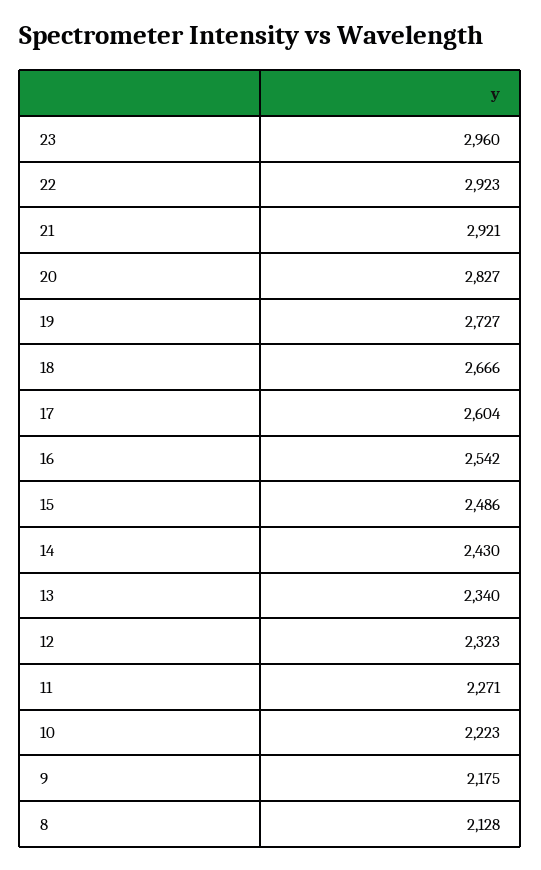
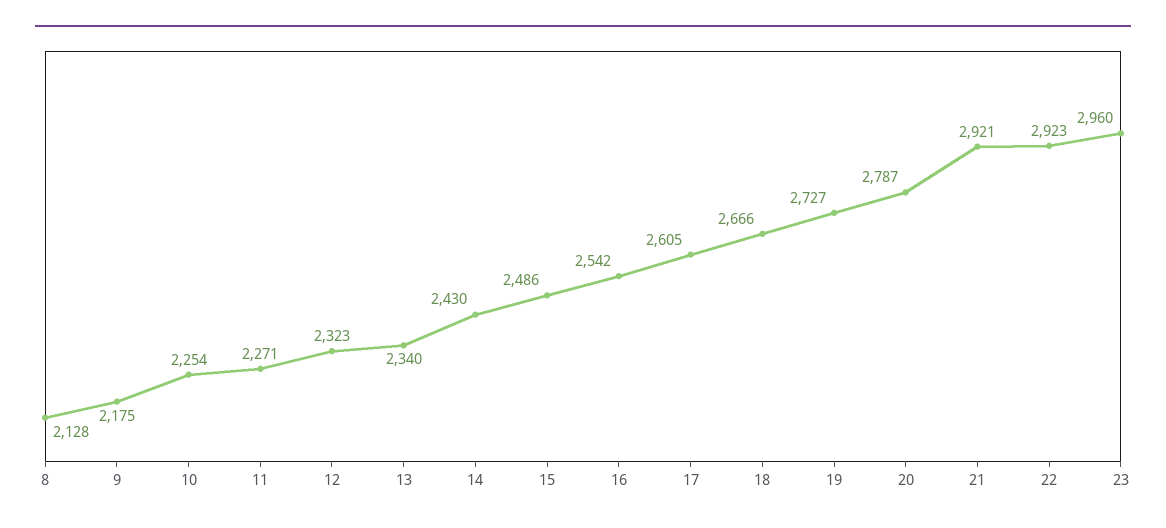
  {
    "23": 2960,
    "22": 2923,
    "21": 2921,
-   "20": 2827,
+   "20": 2787,
    "19": 2727,
    "18": 2666,
-   "17": 2604,
+   "17": 2605,
    "16": 2542,
    "15": 2486,
    "14": 2430,
    "13": 2340,
    "12": 2323,
    "11": 2271,
-   "10": 2223,
+   "10": 2254,
    "9": 2175,
    "8": 2128
  }

